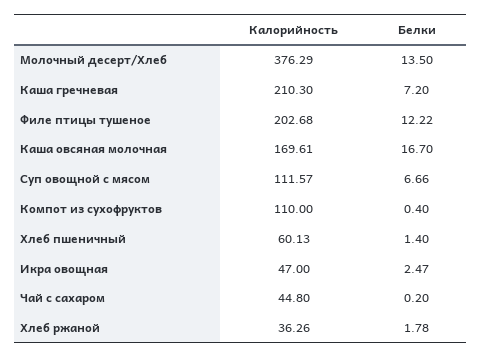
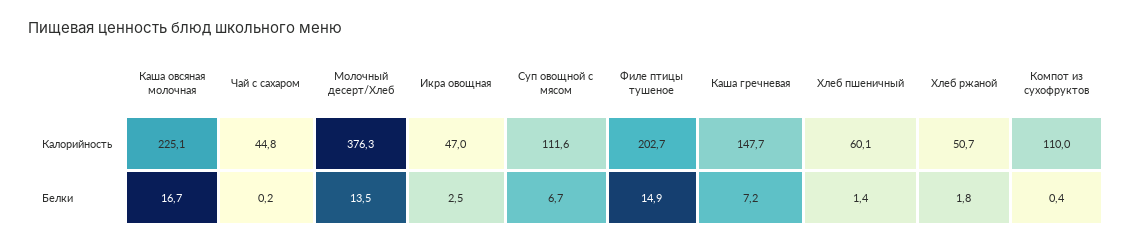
  {
    "Калорийность": {
      "Молочный десерт/Хлеб": 376.29,
-     "Каша гречневая": 210.3,
+     "Каша гречневая": 147.7,
      "Филе птицы тушеное": 202.68,
-     "Каша овсяная молочная": 169.61,
+     "Каша овсяная молочная": 225.1,
      "Суп овощной с мясом": 111.57,
      "Компот из сухофруктов": 110,
      "Хлеб пшеничный": 60.13,
      "Икра овощная": 47,
      "Чай с сахаром": 44.8,
-     "Хлеб ржаной": 36.26
+     "Хлеб ржаной": 50.7
    },
    "Белки": {
      "Молочный десерт/Хлеб": 13.5,
      "Каша гречневая": 7.2,
-     "Филе птицы тушеное": 12.22,
+     "Филе птицы тушеное": 14.9,
      "Каша овсяная молочная": 16.7,
      "Суп овощной с мясом": 6.66,
      "Компот из сухофруктов": 0.4,
      "Хлеб пшеничный": 1.4,
      "Икра овощная": 2.47,
      "Чай с сахаром": 0.2,
      "Хлеб ржаной": 1.78
    }
  }

